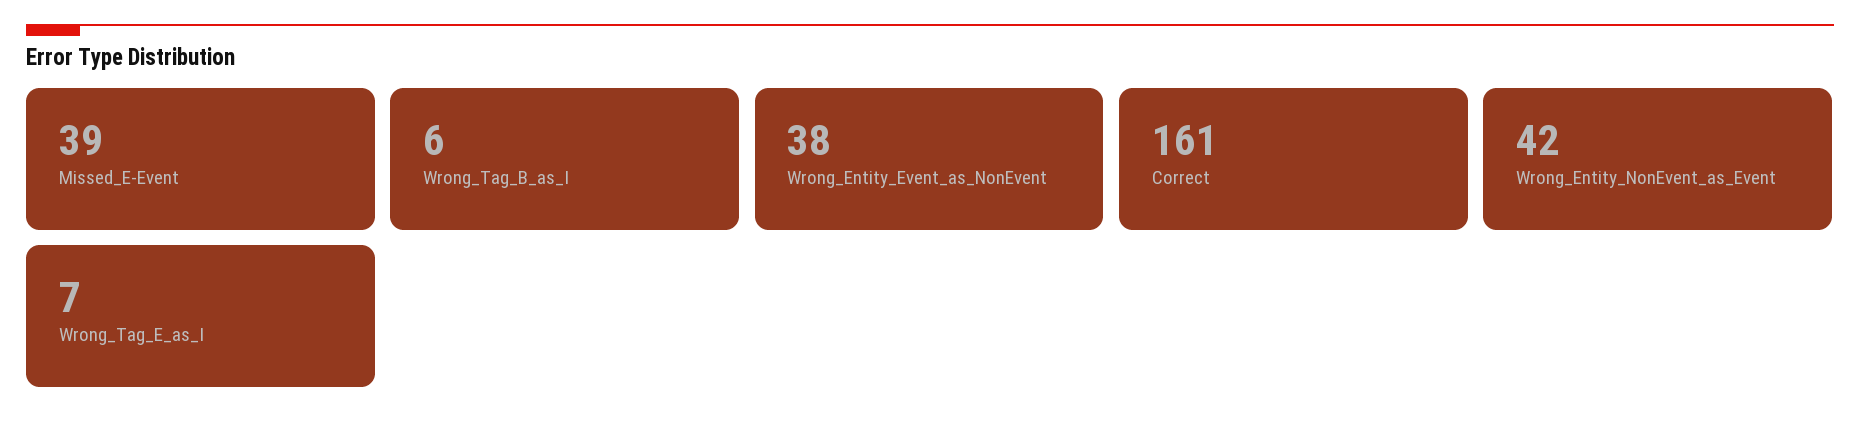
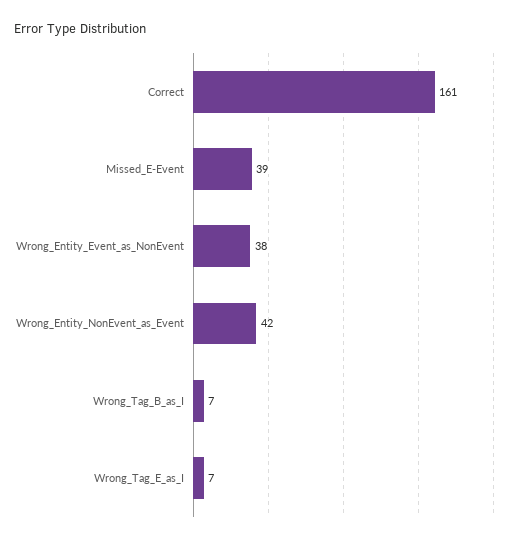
  {
    "Missed_E-Event": 39,
-   "Wrong_Tag_B_as_I": 6,
+   "Wrong_Tag_B_as_I": 7,
    "Wrong_Entity_Event_as_NonEvent": 38,
    "Correct": 161,
    "Wrong_Entity_NonEvent_as_Event": 42,
    "Wrong_Tag_E_as_I": 7
  }

